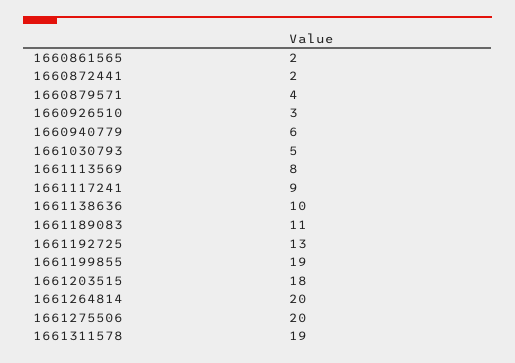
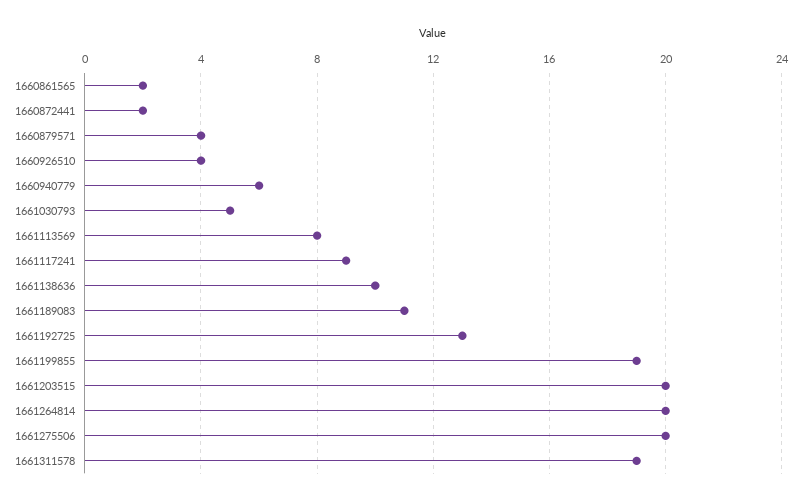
  {
    "1660861565": 2,
    "1660872441": 2,
    "1660879571": 4,
-   "1660926510": 3,
+   "1660926510": 4,
    "1660940779": 6,
    "1661030793": 5,
    "1661113569": 8,
    "1661117241": 9,
    "1661138636": 10,
    "1661189083": 11,
    "1661192725": 13,
    "1661199855": 19,
-   "1661203515": 18,
+   "1661203515": 20,
    "1661264814": 20,
    "1661275506": 20,
    "1661311578": 19
  }

